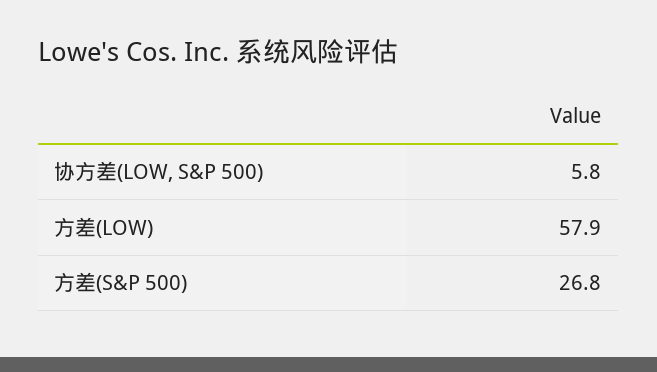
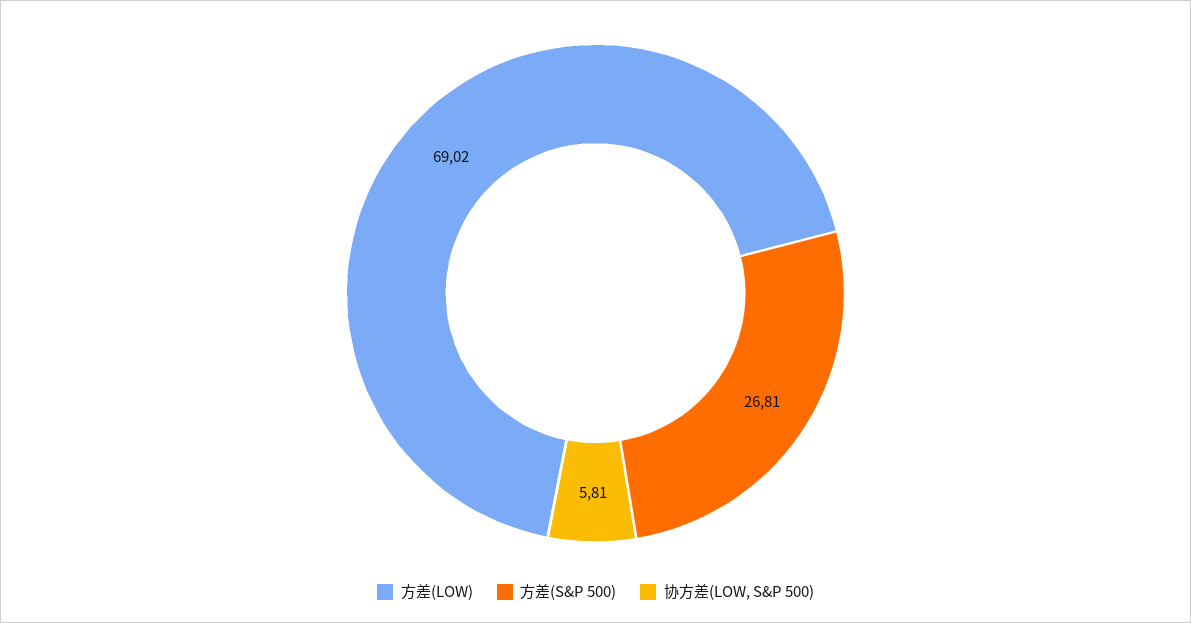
  {
    "协方差(LOW, S&P 500)": 5.81,
-   "方差(LOW)": 57.9,
+   "方差(LOW)": 69.02,
    "方差(S&P 500)": 26.81
  }

